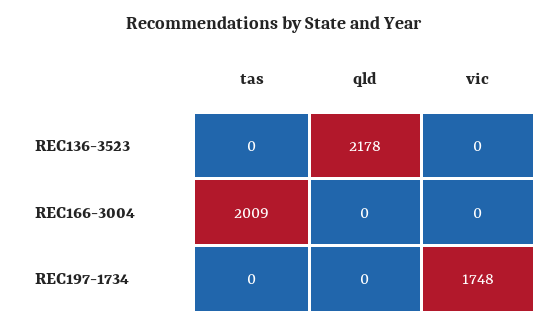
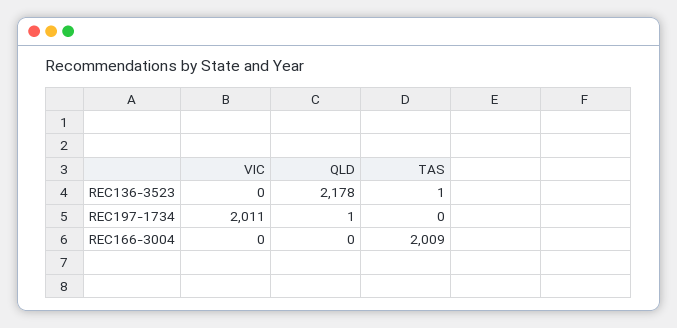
  {
    "tas": {
-     "REC136-3523": 0,
+     "REC136-3523": 1,
      "REC166-3004": 2009,
      "REC197-1734": 0
    },
    "qld": {
      "REC136-3523": 2178,
      "REC166-3004": 0,
-     "REC197-1734": 0
+     "REC197-1734": 1
    },
    "vic": {
      "REC136-3523": 0,
      "REC166-3004": 0,
-     "REC197-1734": 1748
+     "REC197-1734": 2011
    }
  }

